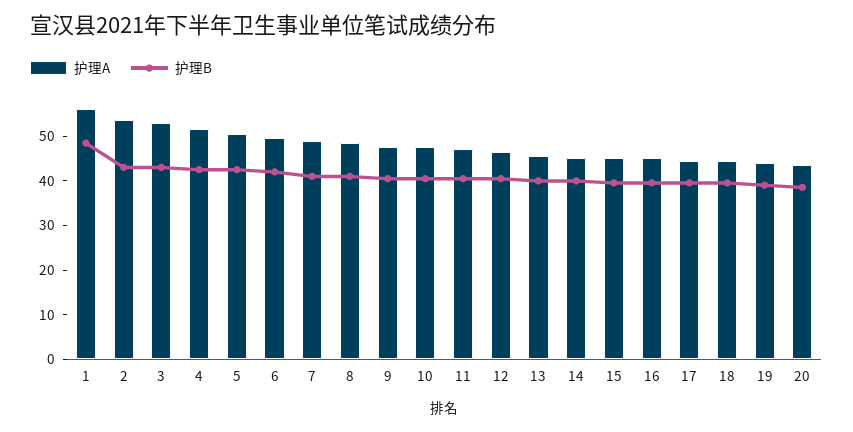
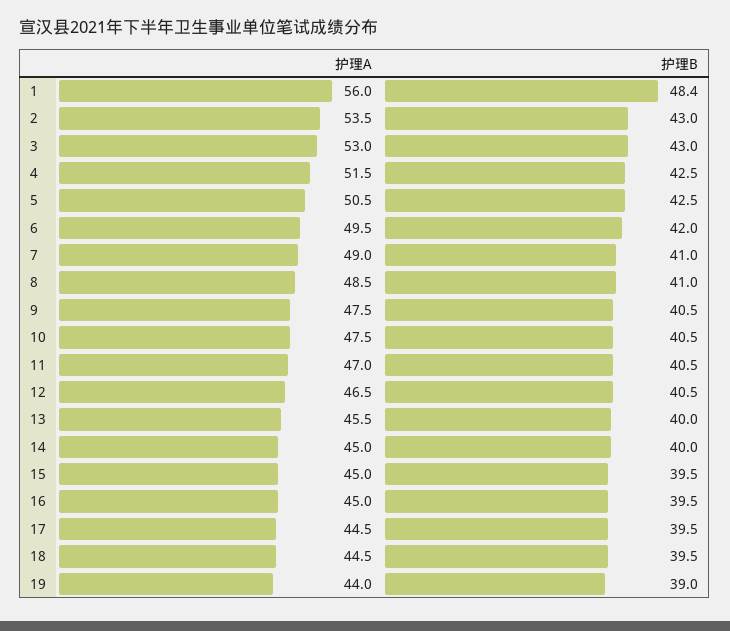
  {
    "护理A": {
      "1": 56,
      "2": 53.5,
      "3": 53,
      "4": 51.5,
      "5": 50.5,
      "6": 49.5,
      "7": 49,
      "8": 48.5,
      "9": 47.5,
      "10": 47.5,
      "11": 47,
      "12": 46.5,
      "13": 45.5,
      "14": 45,
      "15": 45,
      "16": 45,
      "17": 44.5,
      "18": 44.5,
-     "19": 44,
+     "19": 44
-     "20": 44
    },
    "护理B": {
      "1": 48.4,
      "2": 43,
      "3": 43,
      "4": 42.5,
      "5": 42.5,
      "6": 42,
      "7": 41,
      "8": 41,
      "9": 40.5,
      "10": 40.5,
      "11": 40.5,
      "12": 40.5,
      "13": 40,
      "14": 40,
      "15": 39.5,
      "16": 39.5,
      "17": 39.5,
      "18": 39.5,
-     "19": 39,
+     "19": 39
-     "20": 38
    }
  }

